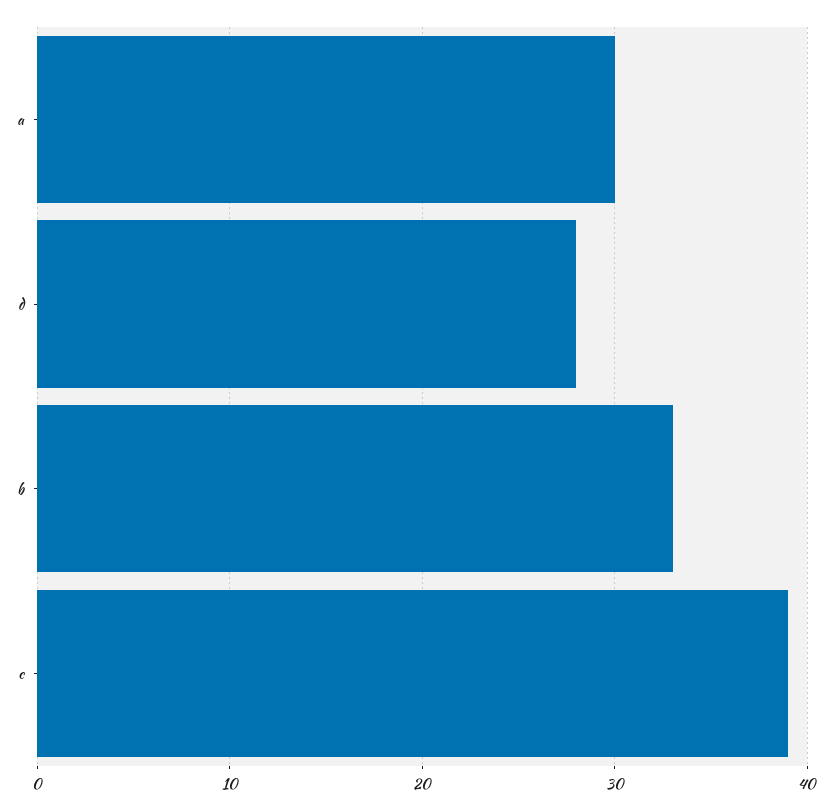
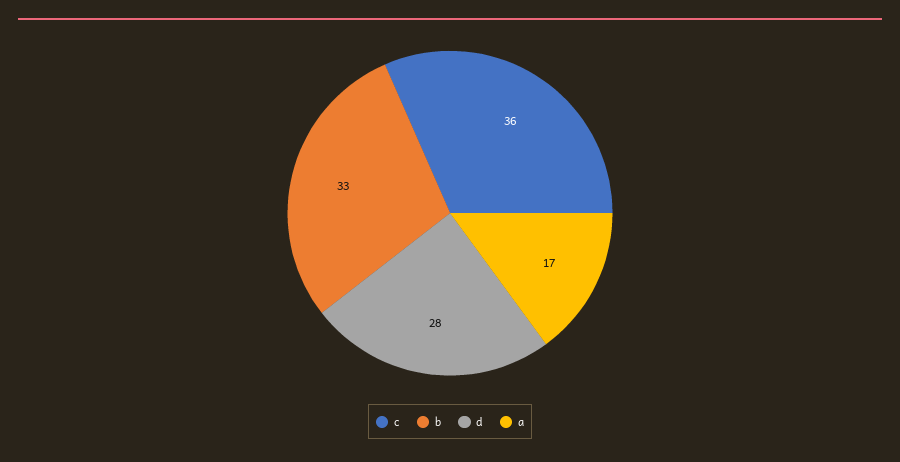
  {
-   "a": 30,
+   "a": 17,
    "d": 28,
    "b": 33,
-   "c": 39
+   "c": 36
  }

